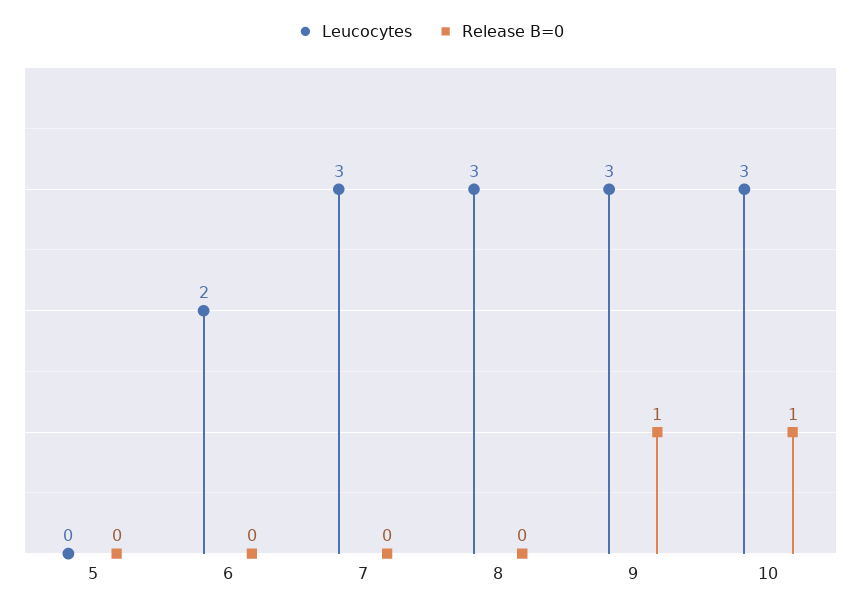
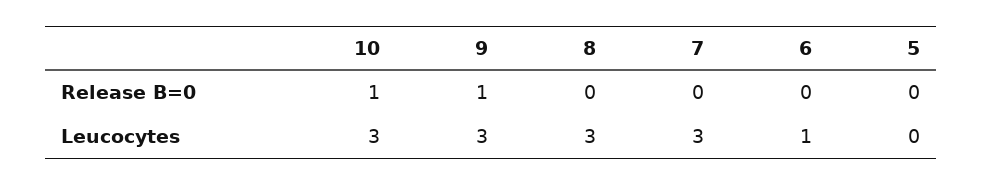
  {
    "Leucocytes": {
      "5": 0,
-     "6": 2,
+     "6": 1,
      "7": 3,
      "8": 3,
      "9": 3,
      "10": 3
    },
    "Release B=0": {
      "5": 0,
      "6": 0,
      "7": 0,
      "8": 0,
      "9": 1,
      "10": 1
    }
  }

